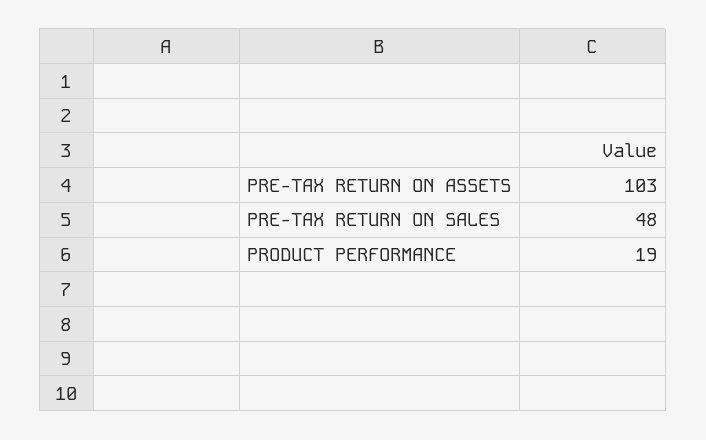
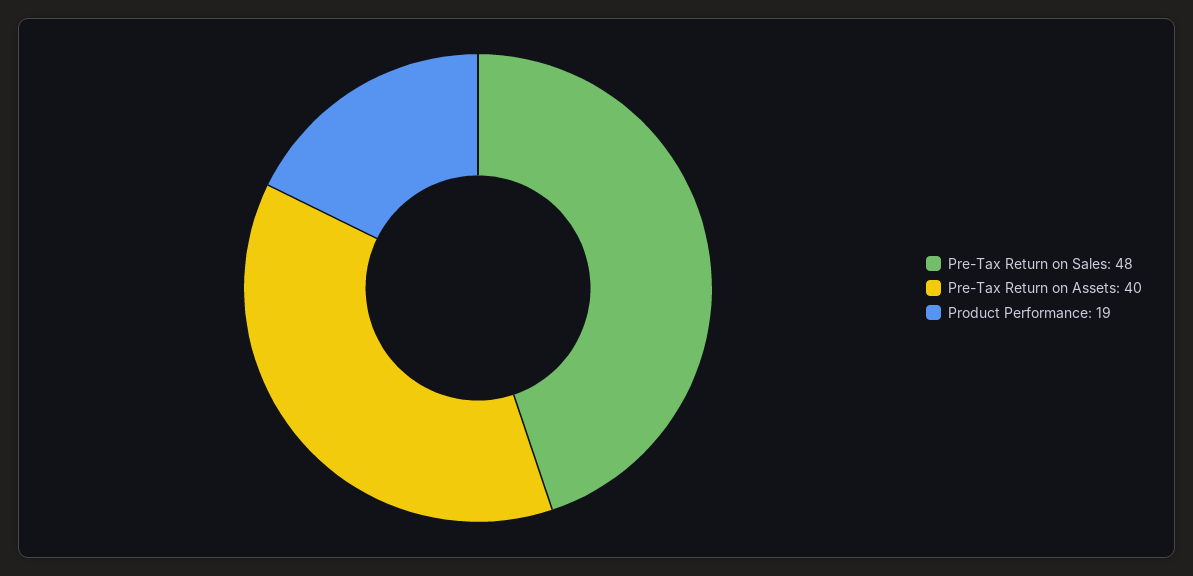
  {
-   "PRE-TAX RETURN ON ASSETS": 103,
+   "PRE-TAX RETURN ON ASSETS": 40,
    "PRE-TAX RETURN ON SALES": 48,
    "PRODUCT PERFORMANCE": 19
  }

